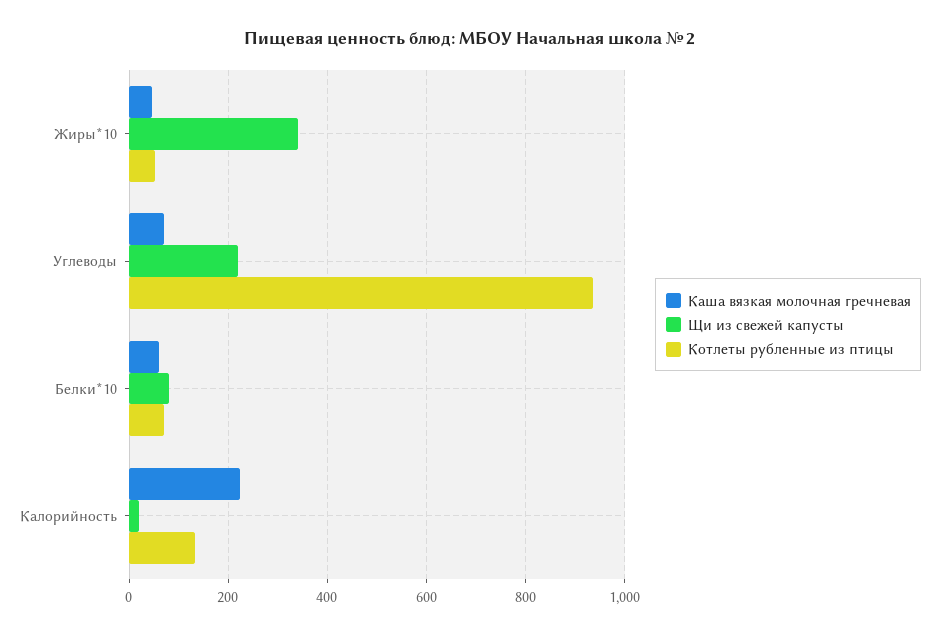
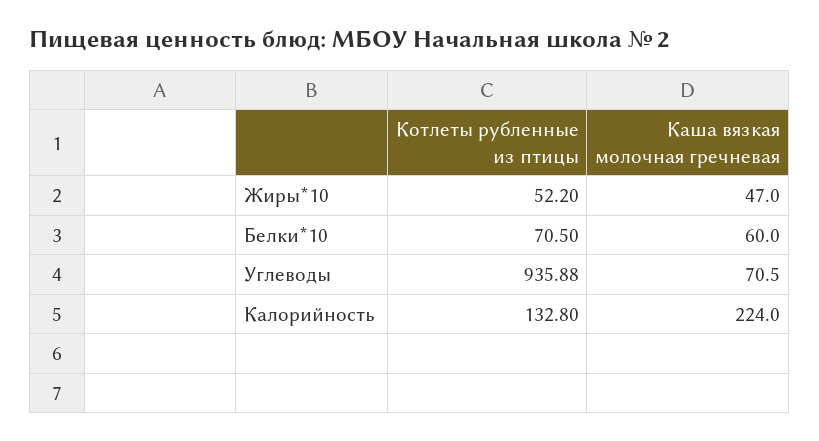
  {
    "Каша вязкая молочная гречневая": {
      "Жиры*10": 47,
      "Углеводы": 70.5,
      "Белки*10": 60,
      "Калорийность": 224
    },
-   "Щи из свежей капусты": {
-     "Жиры*10": 340,
-     "Углеводы": 220,
-     "Белки*10": 80,
-     "Калорийность": 20
-   },
    "Котлеты рубленные из птицы": {
      "Жиры*10": 52.2,
      "Углеводы": 935.88,
      "Белки*10": 70.5,
      "Калорийность": 132.8
    }
  }

